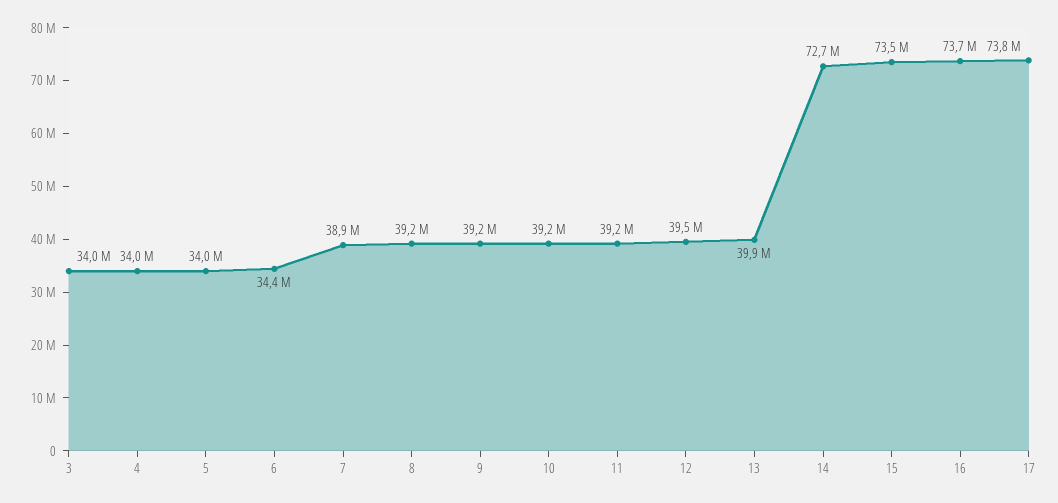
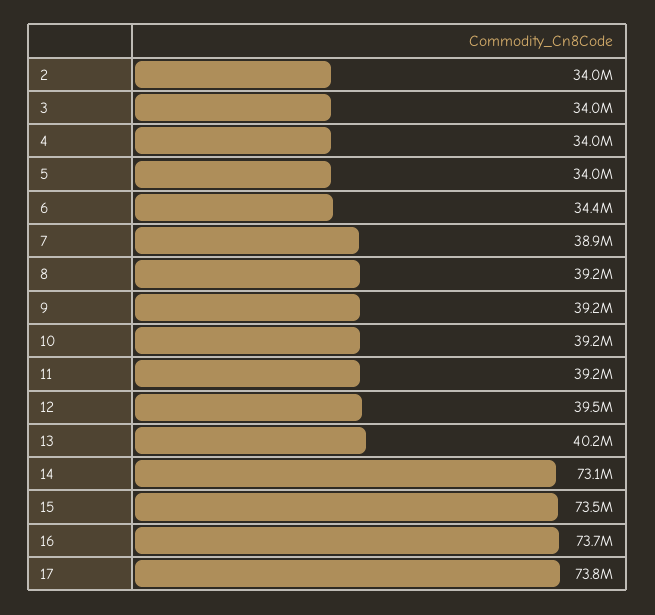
  {
    "3": 34000000,
    "4": 34000000,
    "5": 34000000,
    "6": 34400000,
    "7": 38900000,
    "8": 39200000,
    "9": 39200000,
    "10": 39200000,
    "11": 39200000,
    "12": 39500000,
-   "13": 39900000,
+   "13": 40200000,
-   "14": 72700000,
+   "14": 73100000,
    "15": 73500000,
    "16": 73700000,
-   "17": 73800000
+   "17": 73800000,
+   "2": 34000000
  }

